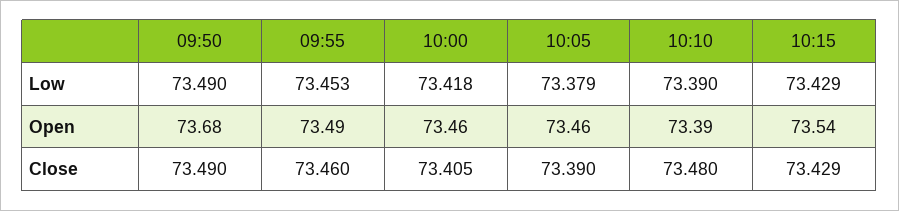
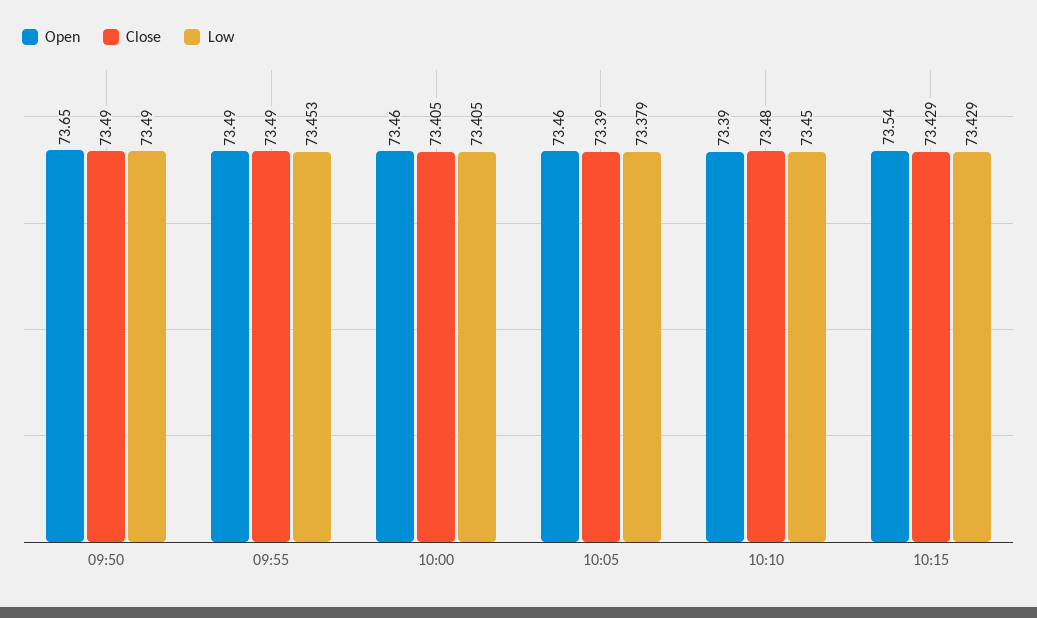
  {
    "Low": {
      "09:50": 73.49,
      "09:55": 73.453,
-     "10:00": 73.418,
+     "10:00": 73.405,
      "10:05": 73.379,
-     "10:10": 73.39,
+     "10:10": 73.45,
      "10:15": 73.429
    },
    "Open": {
-     "09:50": 73.68,
+     "09:50": 73.65,
      "09:55": 73.49,
      "10:00": 73.46,
      "10:05": 73.46,
      "10:10": 73.39,
      "10:15": 73.54
    },
    "Close": {
      "09:50": 73.49,
-     "09:55": 73.46,
+     "09:55": 73.49,
      "10:00": 73.405,
      "10:05": 73.39,
      "10:10": 73.48,
      "10:15": 73.429
    }
  }

